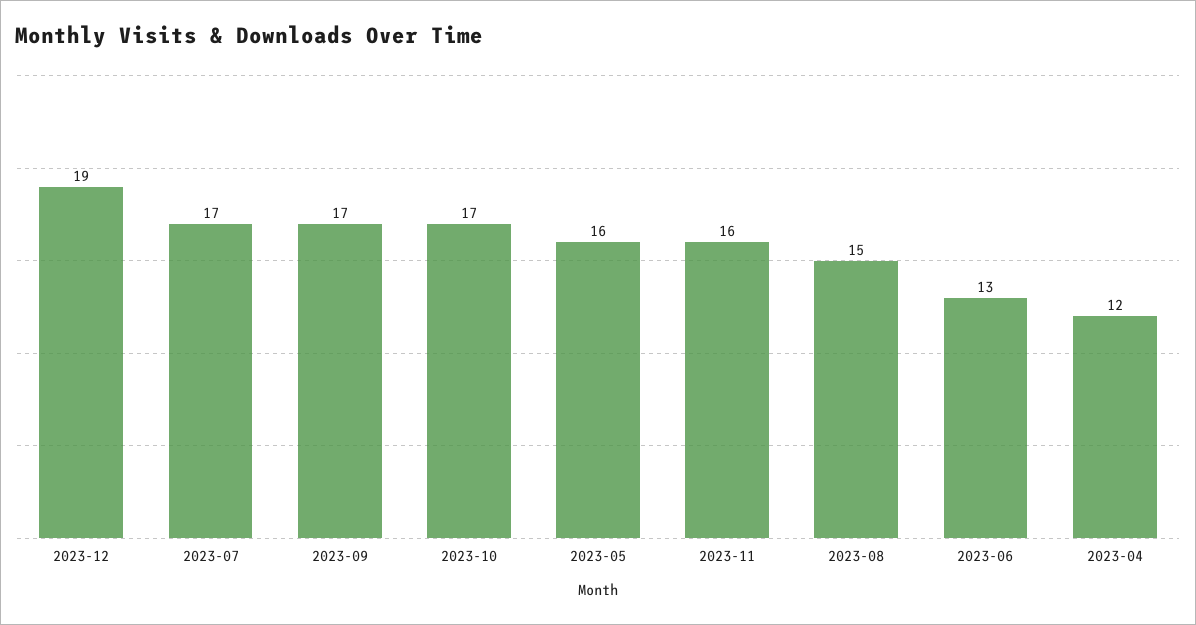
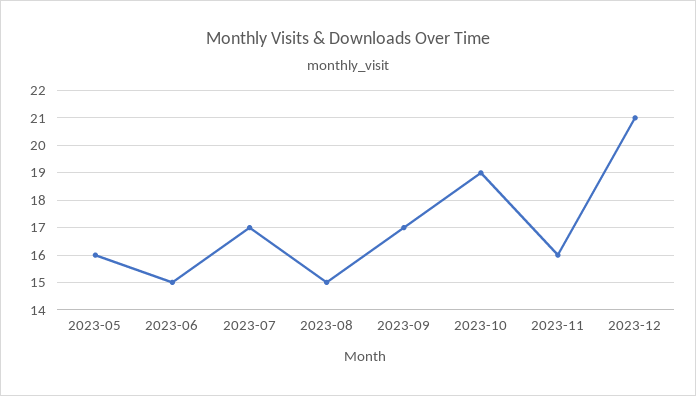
  {
-   "2023-12": 19,
+   "2023-12": 21,
    "2023-07": 17,
    "2023-09": 17,
-   "2023-10": 17,
+   "2023-10": 19,
    "2023-05": 16,
    "2023-11": 16,
    "2023-08": 15,
-   "2023-06": 13,
+   "2023-06": 15
-   "2023-04": 12
  }

